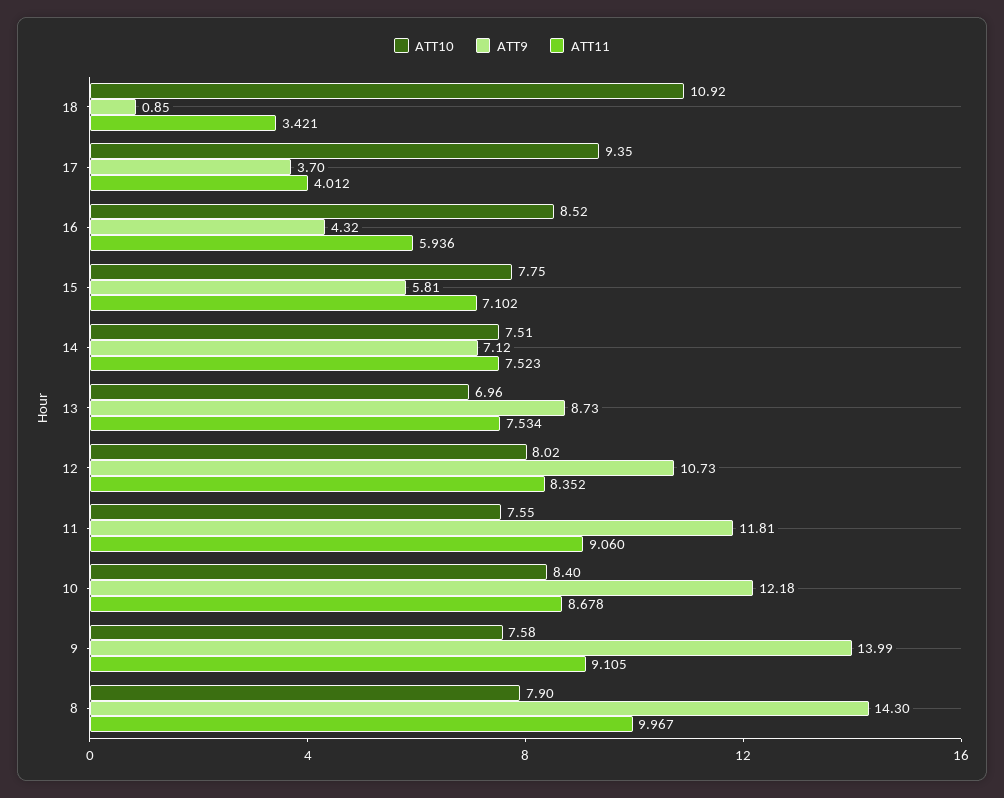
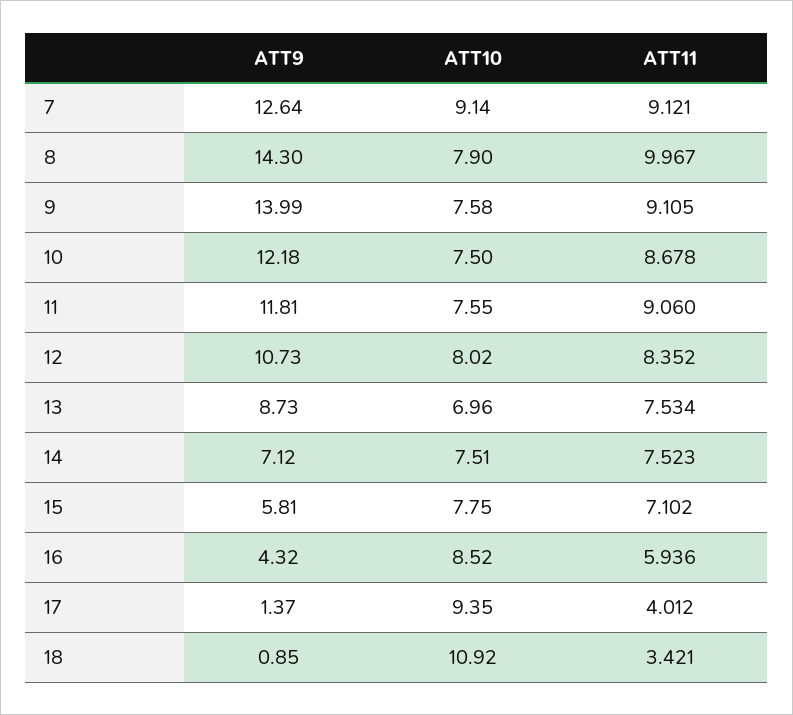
  {
    "ATT10": {
      "18": 10.92,
      "17": 9.35,
      "16": 8.52,
      "15": 7.75,
      "14": 7.51,
      "13": 6.96,
      "12": 8.02,
      "11": 7.55,
-     "10": 8.4,
+     "10": 7.5,
      "9": 7.58,
-     "8": 7.9
+     "8": 7.9,
+     "7": 9.14
    },
    "ATT9": {
      "18": 0.85,
-     "17": 3.7,
+     "17": 1.37,
      "16": 4.32,
      "15": 5.81,
      "14": 7.12,
      "13": 8.73,
      "12": 10.73,
      "11": 11.81,
      "10": 12.18,
      "9": 13.99,
-     "8": 14.3
+     "8": 14.3,
+     "7": 12.64
    },
    "ATT11": {
      "18": 3.421,
      "17": 4.012,
      "16": 5.936,
      "15": 7.102,
      "14": 7.523,
      "13": 7.534,
      "12": 8.352,
      "11": 9.06,
      "10": 8.678,
      "9": 9.105,
-     "8": 9.967
+     "8": 9.967,
+     "7": 9.121
    }
  }

